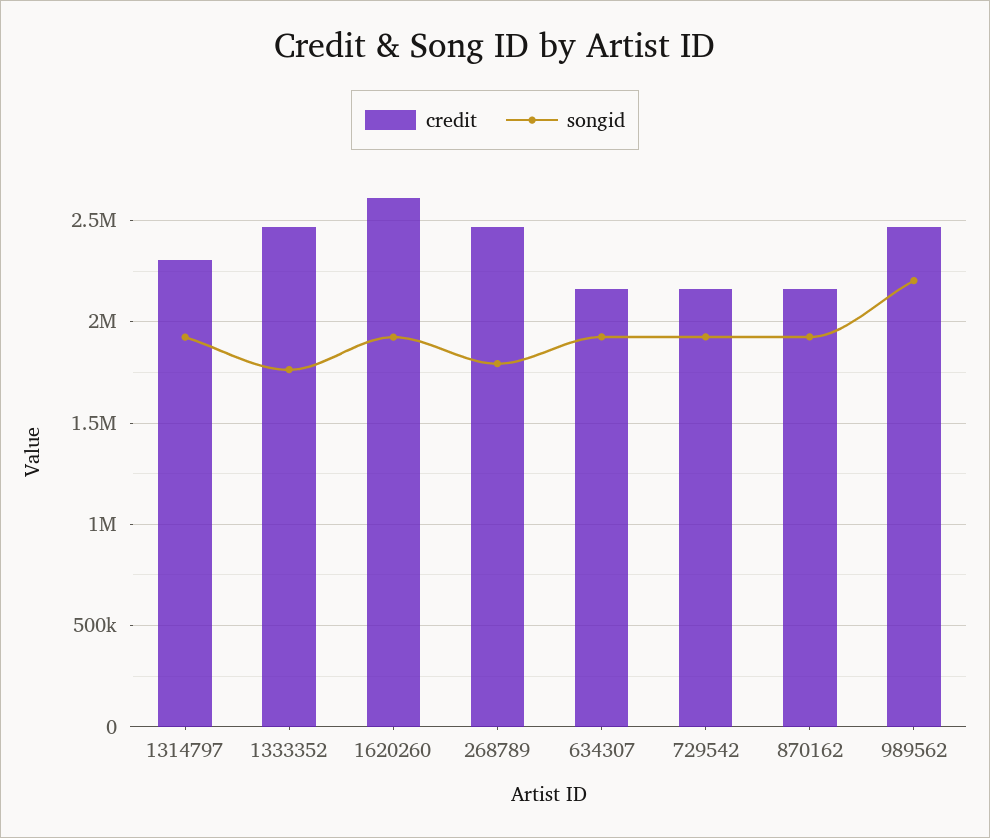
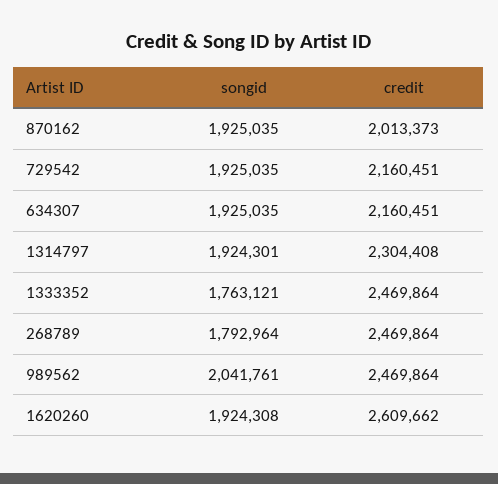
  {
    "credit": {
      "1314797": 2304408,
      "1333352": 2469864,
      "1620260": 2609662,
      "268789": 2469864,
      "634307": 2160451,
      "729542": 2160451,
-     "870162": 2150000,
+     "870162": 2013373,
      "989562": 2469864
    },
    "songid": {
      "1314797": 1924301,
      "1333352": 1763121,
      "1620260": 1924308,
      "268789": 1792964,
      "634307": 1925035,
      "729542": 1925035,
      "870162": 1925035,
-     "989562": 2200000
+     "989562": 2041761
    }
  }

